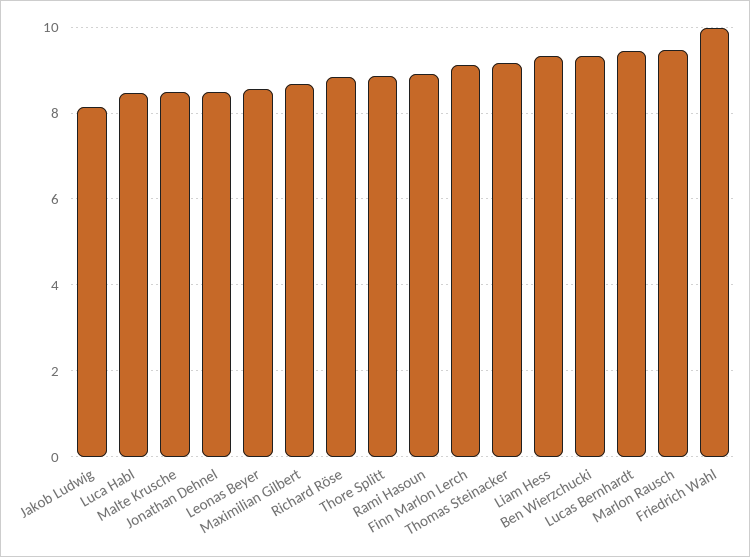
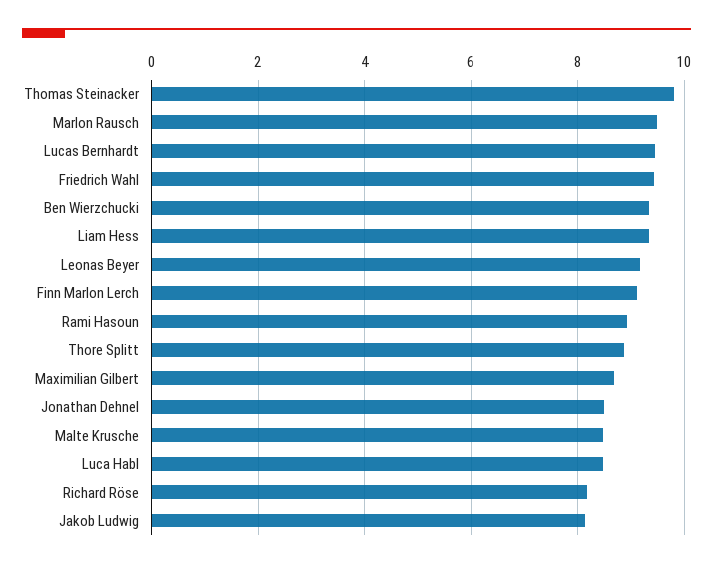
  {
    "Jakob Ludwig": 8.2,
    "Luca Habl": 8.4,
    "Malte Krusche": 8.4,
    "Jonathan Dehnel": 8.4,
-   "Leonas Beyer": 8.6,
+   "Leonas Beyer": 9.2,
    "Maximilian Gilbert": 8.6,
-   "Richard Röse": 8.8,
+   "Richard Röse": 8.2,
    "Thore Splitt": 8.8,
    "Rami Hasoun": 9,
    "Finn Marlon Lerch": 9.2,
-   "Thomas Steinacker": 9.2,
+   "Thomas Steinacker": 9.8,
    "Liam Hess": 9.4,
    "Ben Wierzchucki": 9.4,
    "Lucas Bernhardt": 9.4,
    "Marlon Rausch": 9.4,
-   "Friedrich Wahl": 10
+   "Friedrich Wahl": 9.4
  }

